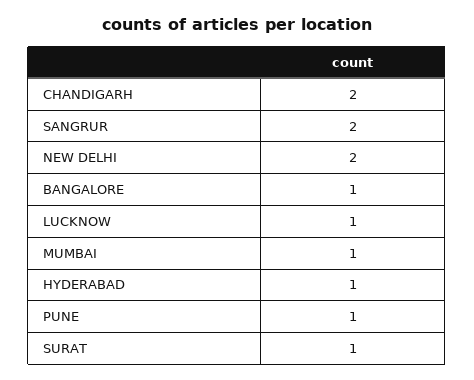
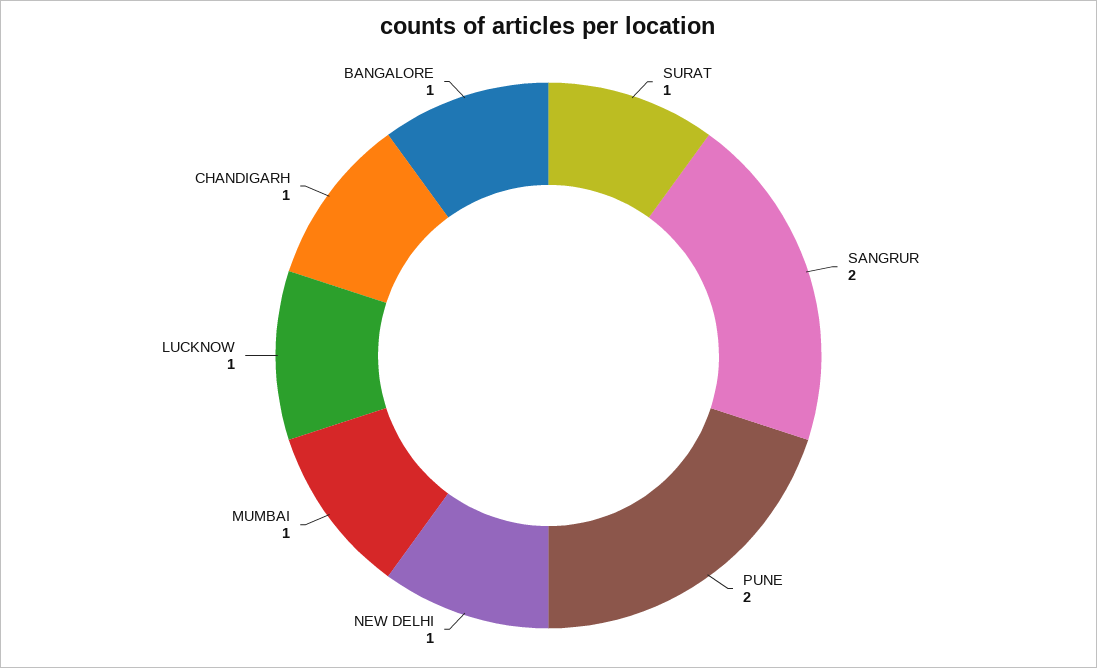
  {
-   "CHANDIGARH": 2,
+   "CHANDIGARH": 1,
    "SANGRUR": 2,
-   "NEW DELHI": 2,
+   "NEW DELHI": 1,
    "BANGALORE": 1,
    "LUCKNOW": 1,
    "MUMBAI": 1,
-   "HYDERABAD": 1,
-   "PUNE": 1,
+   "PUNE": 2,
    "SURAT": 1
  }

